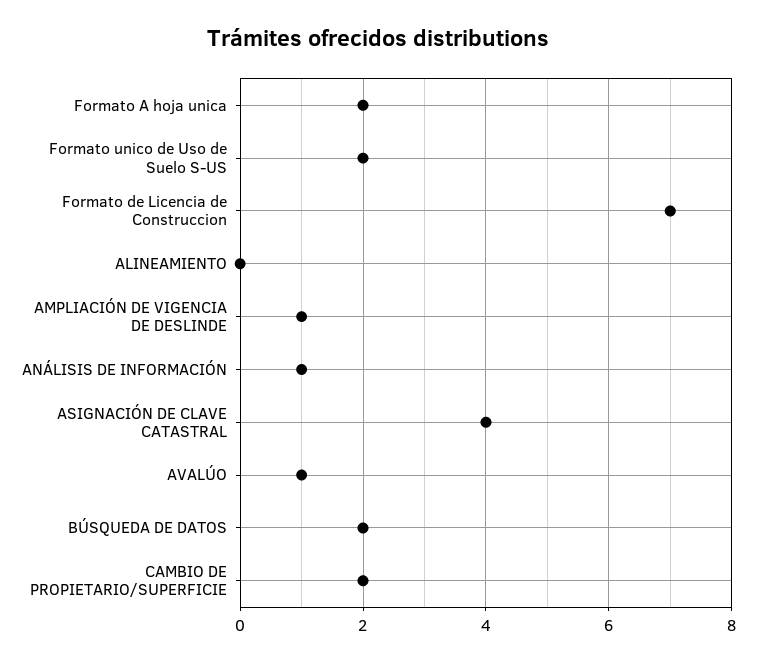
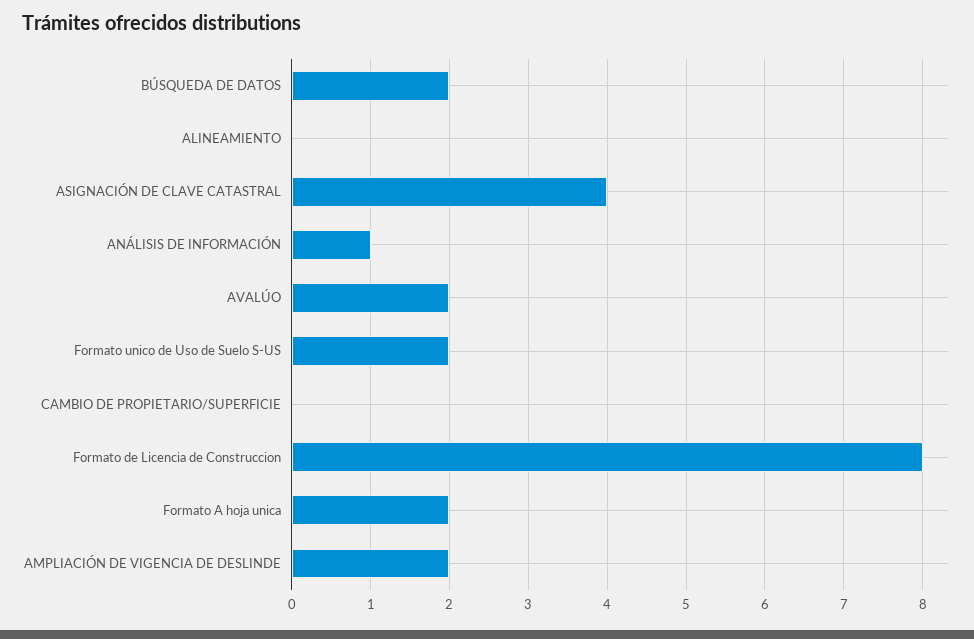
  {
    "Formato A hoja unica": 2,
    "Formato unico de Uso de Suelo S-US": 2,
-   "Formato de Licencia de Construccion": 7,
+   "Formato de Licencia de Construccion": 8,
    "ALINEAMIENTO": 0,
-   "AMPLIACIÓN DE VIGENCIA DE DESLINDE": 1,
+   "AMPLIACIÓN DE VIGENCIA DE DESLINDE": 2,
    "ANÁLISIS DE INFORMACIÓN": 1,
    "ASIGNACIÓN DE CLAVE CATASTRAL": 4,
-   "AVALÚO": 1,
+   "AVALÚO": 2,
    "BÚSQUEDA DE DATOS": 2,
-   "CAMBIO DE PROPIETARIO/SUPERFICIE": 2
+   "CAMBIO DE PROPIETARIO/SUPERFICIE": 0
  }

